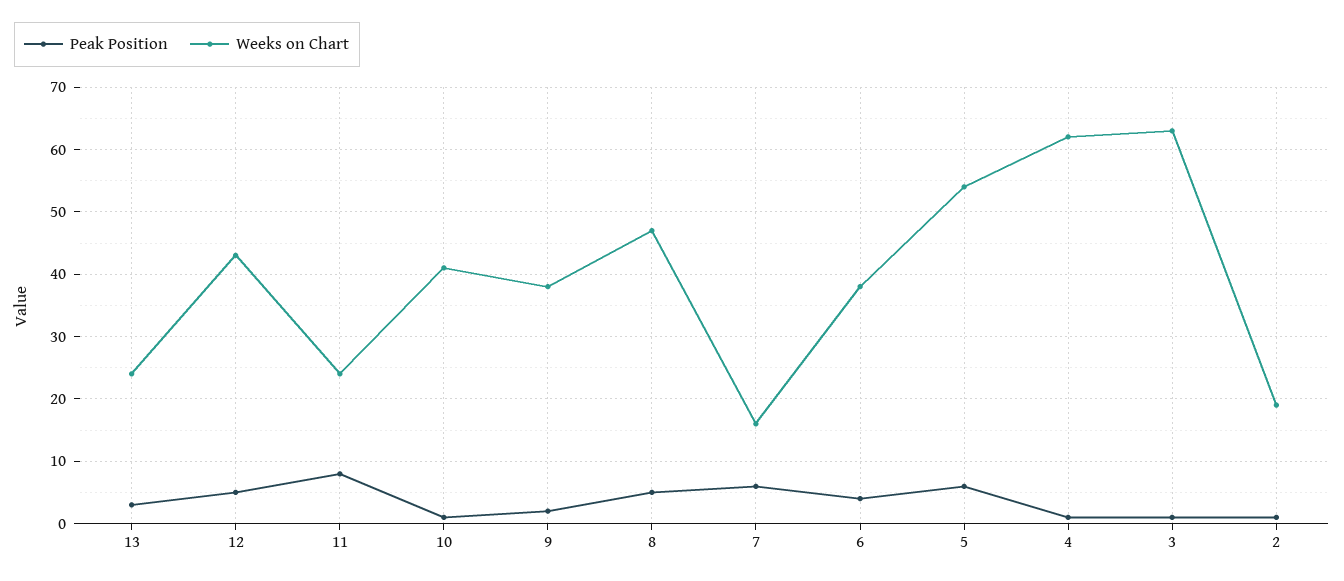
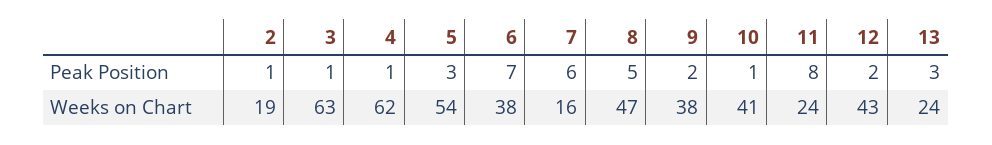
  {
    "Peak Position": {
      "13": 3,
-     "12": 5,
+     "12": 2,
      "11": 8,
      "10": 1,
      "9": 2,
      "8": 5,
      "7": 6,
-     "6": 4,
+     "6": 7,
-     "5": 6,
+     "5": 3,
      "4": 1,
      "3": 1,
      "2": 1
    },
    "Weeks on Chart": {
      "13": 24,
      "12": 43,
      "11": 24,
      "10": 41,
      "9": 38,
      "8": 47,
      "7": 16,
      "6": 38,
      "5": 54,
      "4": 62,
      "3": 63,
      "2": 19
    }
  }

